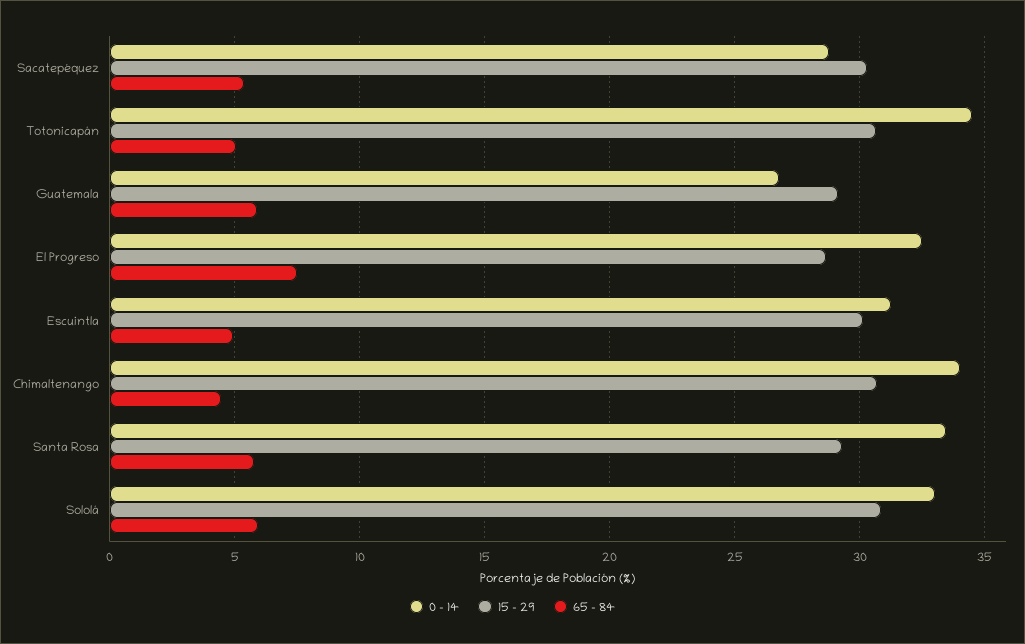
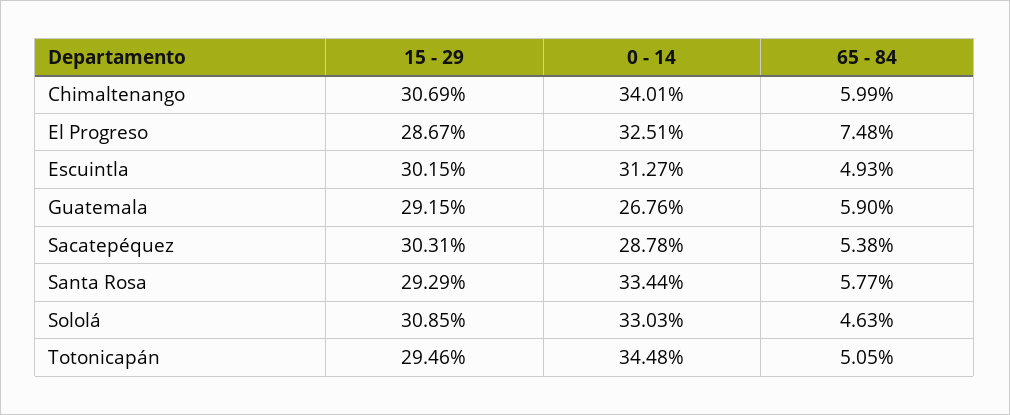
  {
    "0 - 14": {
      "Sacatepéquez": 28.78,
      "Totonicapán": 34.48,
      "Guatemala": 26.76,
      "El Progreso": 32.51,
      "Escuintla": 31.27,
      "Chimaltenango": 34.01,
      "Santa Rosa": 33.44,
      "Sololá": 33.03
    },
    "15 - 29": {
      "Sacatepéquez": 30.31,
-     "Totonicapán": 30.5,
+     "Totonicapán": 29.46,
      "Guatemala": 29.15,
      "El Progreso": 28.67,
      "Escuintla": 30.15,
      "Chimaltenango": 30.69,
      "Santa Rosa": 29.29,
      "Sololá": 30.85
    },
    "65 - 84": {
      "Sacatepéquez": 5.38,
      "Totonicapán": 5.05,
      "Guatemala": 5.9,
      "El Progreso": 7.48,
      "Escuintla": 4.93,
-     "Chimaltenango": 4.5,
+     "Chimaltenango": 5.99,
      "Santa Rosa": 5.77,
-     "Sololá": 6
+     "Sololá": 4.63
    }
  }

